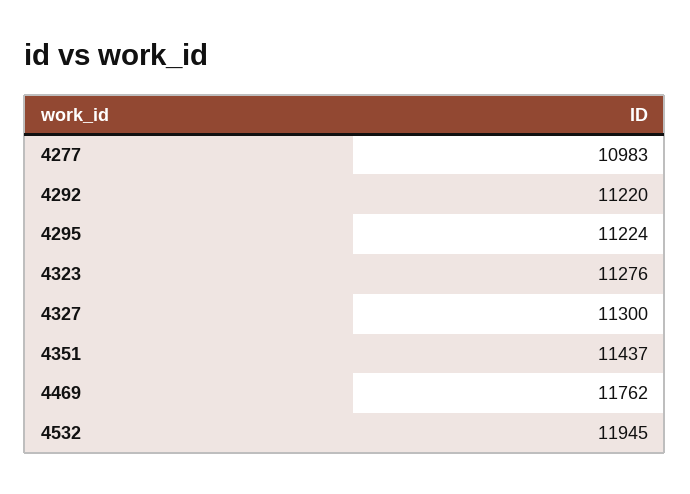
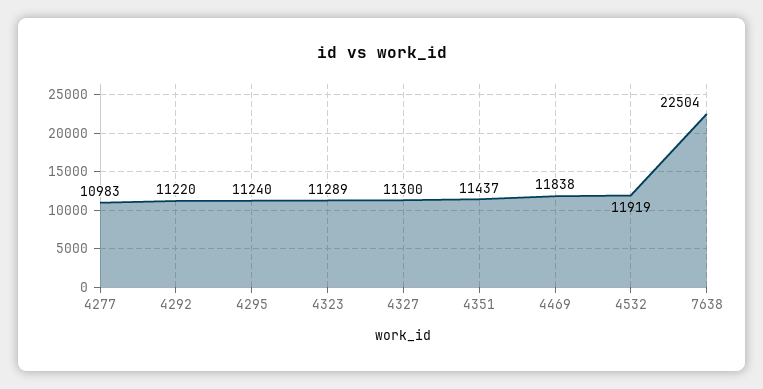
  {
    "4277": 10983,
    "4292": 11220,
-   "4295": 11224,
+   "4295": 11240,
-   "4323": 11276,
+   "4323": 11289,
    "4327": 11300,
    "4351": 11437,
-   "4469": 11762,
+   "4469": 11838,
-   "4532": 11945
+   "4532": 11919,
+   "7638": 22504
  }

